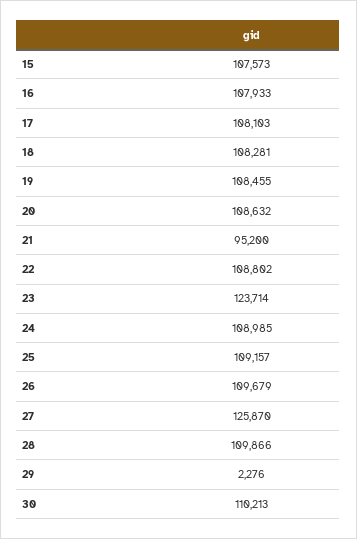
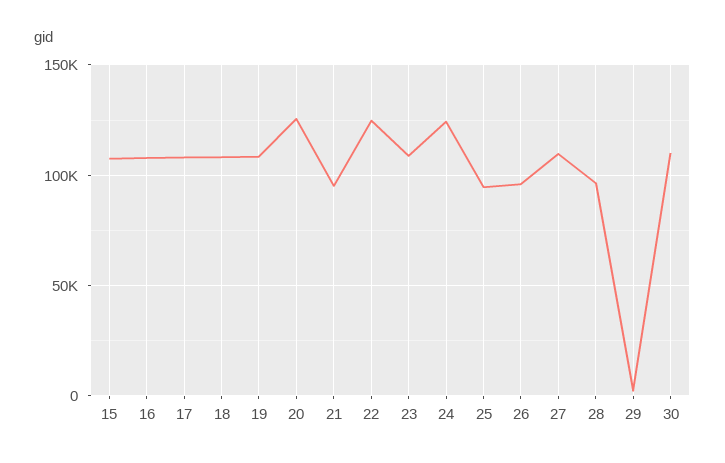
  {
    "15": 107573,
    "16": 107933,
    "17": 108103,
    "18": 108281,
    "19": 108455,
-   "20": 108632,
+   "20": 125000,
    "21": 95200,
-   "22": 108802,
+   "22": 125000,
-   "23": 123714,
+   "23": 110000,
-   "24": 108985,
+   "24": 125000,
-   "25": 109157,
+   "25": 95000,
-   "26": 109679,
+   "26": 95000,
-   "27": 125870,
+   "27": 110000,
-   "28": 109866,
+   "28": 95000,
    "29": 2276,
    "30": 110213
  }

